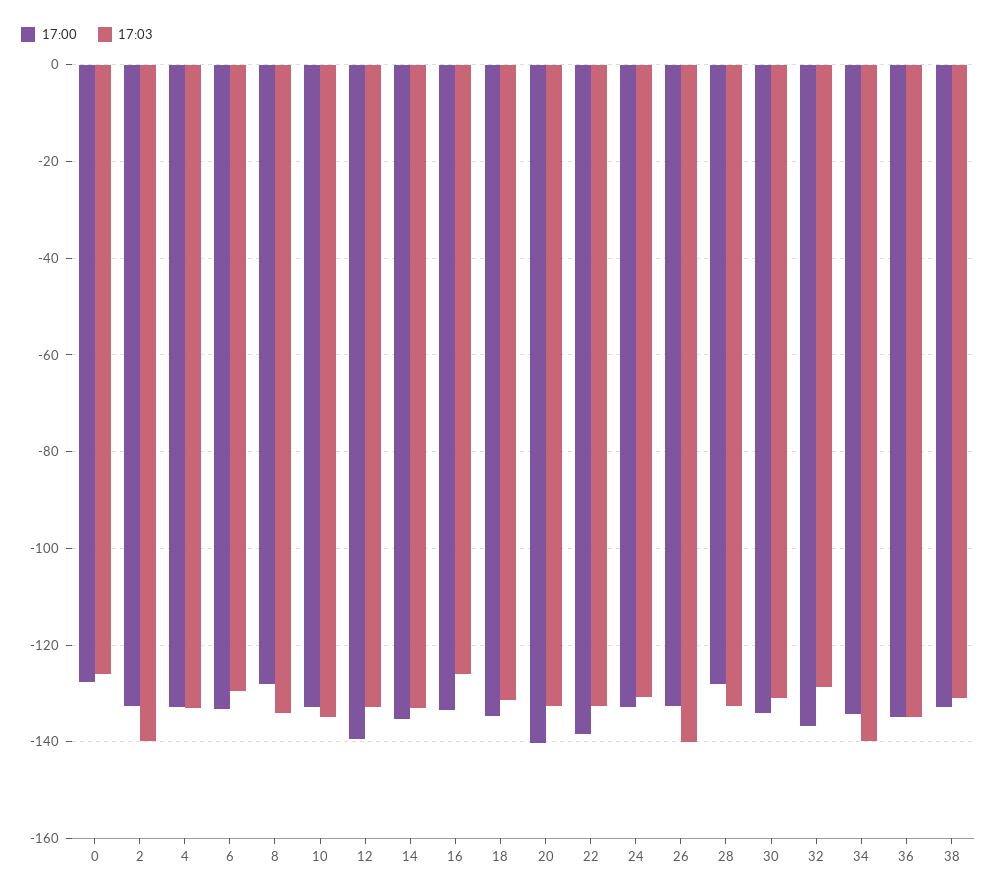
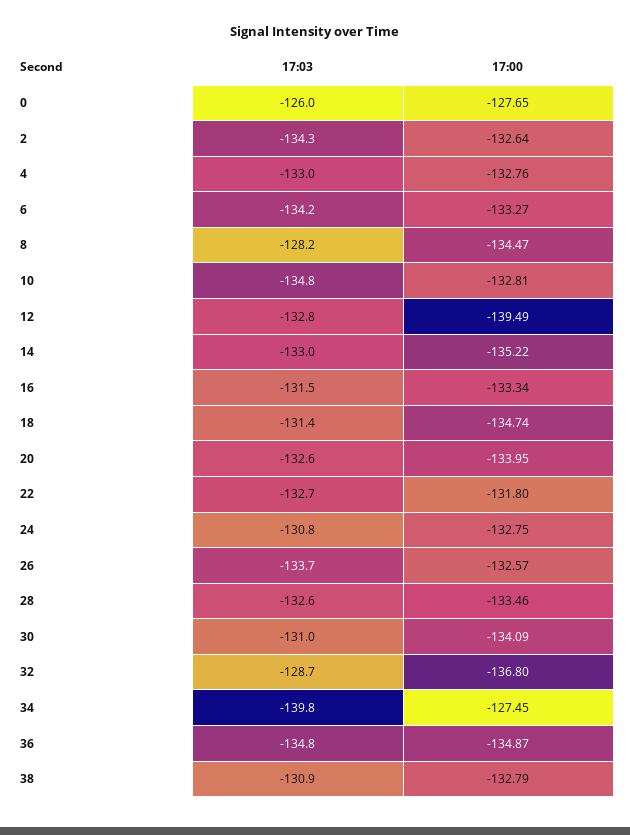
  {
    "17:00": {
      "0": -127.65,
      "2": -132.64,
      "4": -132.76,
      "6": -133.27,
-     "8": -128,
+     "8": -134.47,
      "10": -132.81,
      "12": -139.49,
      "14": -135.22,
      "16": -133.34,
      "18": -134.74,
-     "20": -140,
+     "20": -133.95,
-     "22": -138,
+     "22": -131.8,
      "24": -132.75,
      "26": -132.57,
-     "28": -128,
+     "28": -133.46,
      "30": -134.09,
      "32": -136.8,
-     "34": -134,
+     "34": -127.45,
      "36": -134.87,
      "38": -132.79
    },
    "17:03": {
      "0": -126,
-     "2": -140,
+     "2": -134.3,
      "4": -133,
-     "6": -130,
+     "6": -134.2,
-     "8": -134,
+     "8": -128.2,
      "10": -134.8,
      "12": -132.8,
      "14": -133,
-     "16": -126,
+     "16": -131.5,
      "18": -131.4,
      "20": -132.6,
      "22": -132.7,
      "24": -130.8,
-     "26": -140,
+     "26": -133.7,
      "28": -132.6,
      "30": -131,
      "32": -128.7,
      "34": -139.8,
      "36": -134.8,
      "38": -130.9
    }
  }

